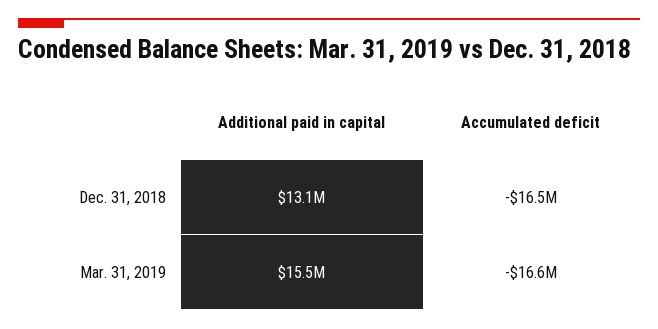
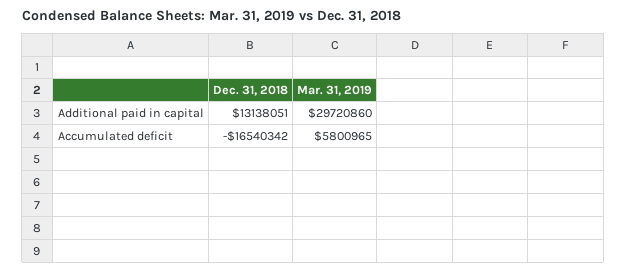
  {
    "Additional paid in capital": {
      "Dec. 31, 2018": 13138051,
-     "Mar. 31, 2019": 15500000
+     "Mar. 31, 2019": 29720860
    },
    "Accumulated deficit": {
      "Dec. 31, 2018": -16540342,
-     "Mar. 31, 2019": -16600000
+     "Mar. 31, 2019": 5800965
    }
  }

